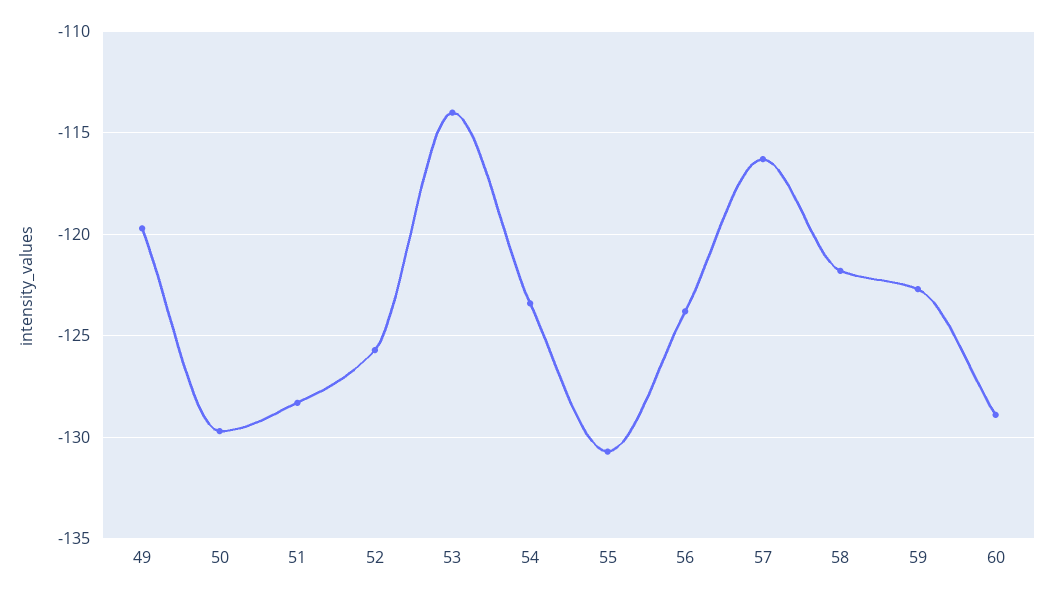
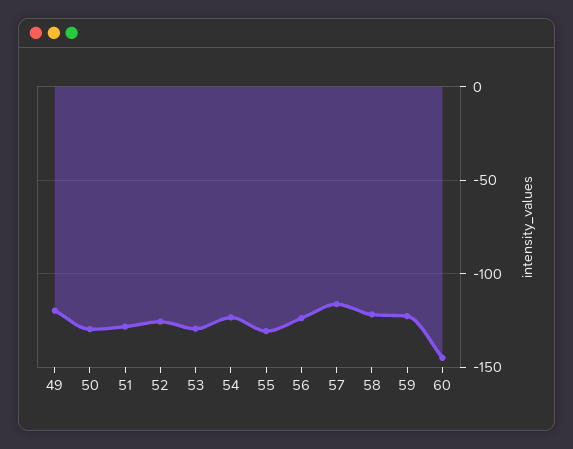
  {
    "49": -119.5,
    "50": -129.5,
    "51": -128.5,
    "52": -125.5,
-   "53": -114,
+   "53": -130,
    "54": -123.5,
    "55": -130.5,
    "56": -124,
    "57": -116.5,
    "58": -122,
    "59": -122.5,
-   "60": -129
+   "60": -145
  }

